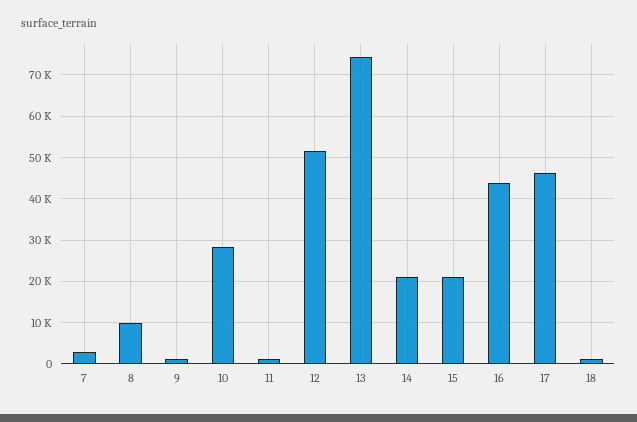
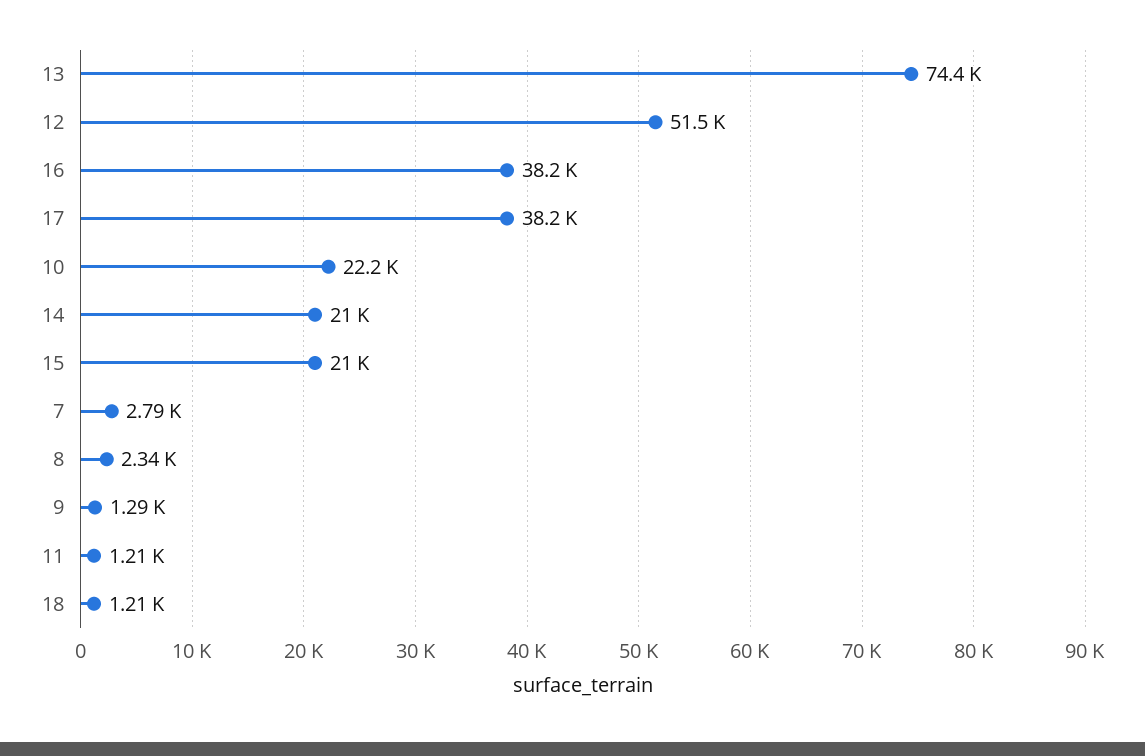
  {
    "7": 2790,
-   "8": 10000,
+   "8": 2340,
    "9": 1290,
-   "10": 28000,
+   "10": 22200,
    "11": 1210,
    "12": 51500,
    "13": 74400,
    "14": 21000,
    "15": 21000,
-   "16": 44000,
+   "16": 38200,
-   "17": 46000,
+   "17": 38200,
    "18": 1210
  }

